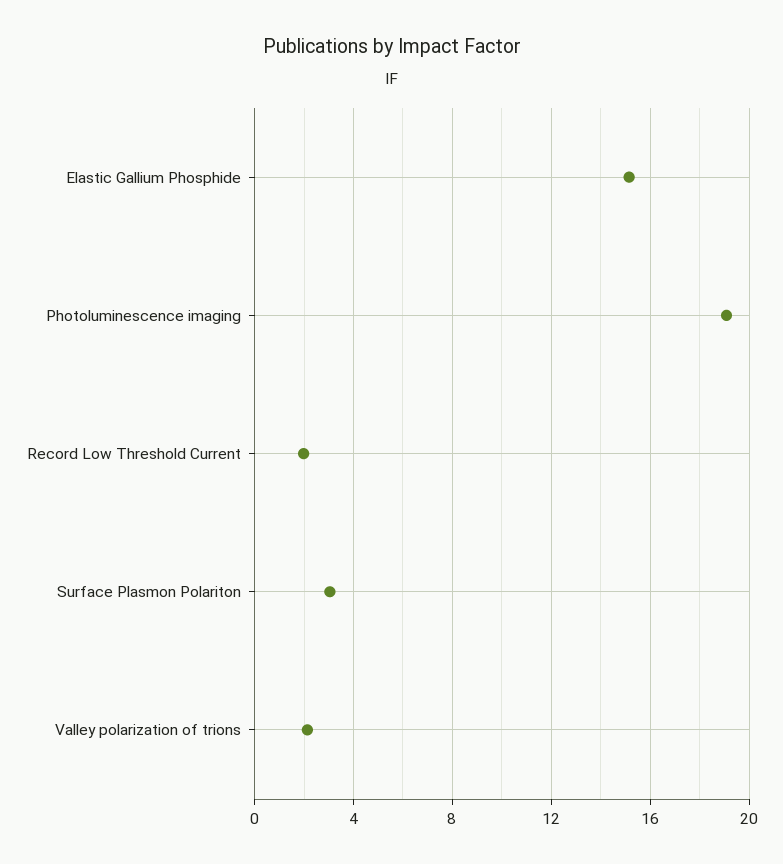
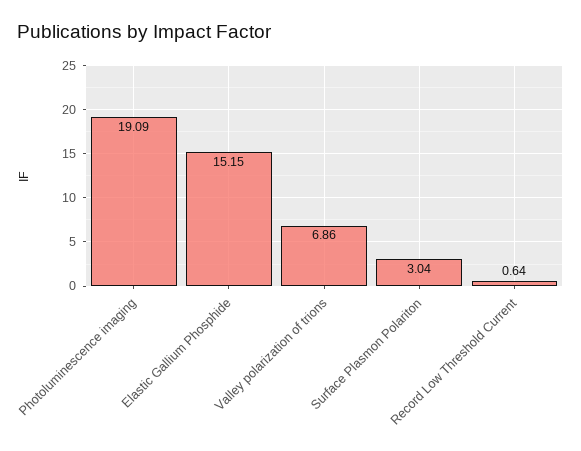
  {
    "Elastic Gallium Phosphide": 15.15,
    "Photoluminescence imaging": 19.09,
-   "Record Low Threshold Current": 2,
+   "Record Low Threshold Current": 0.64,
    "Surface Plasmon Polariton": 3.04,
-   "Valley polarization of trions": 2
+   "Valley polarization of trions": 6.86
  }

